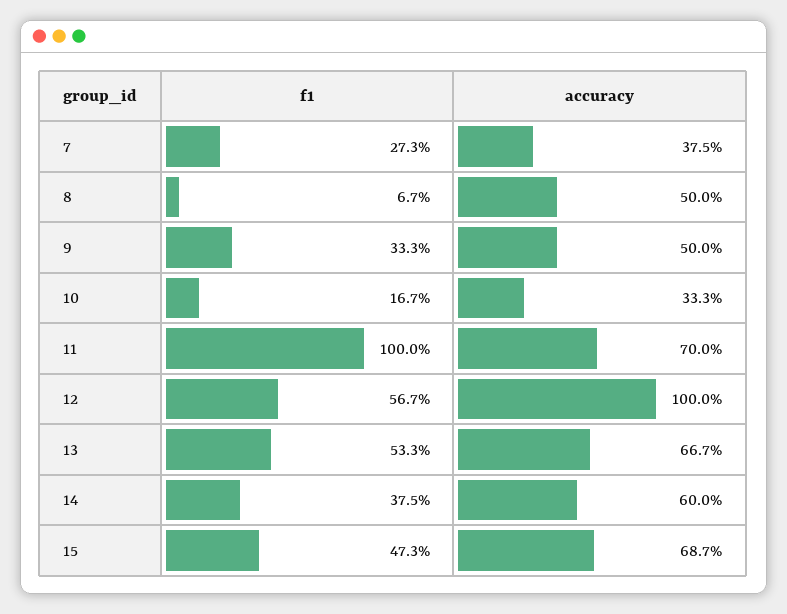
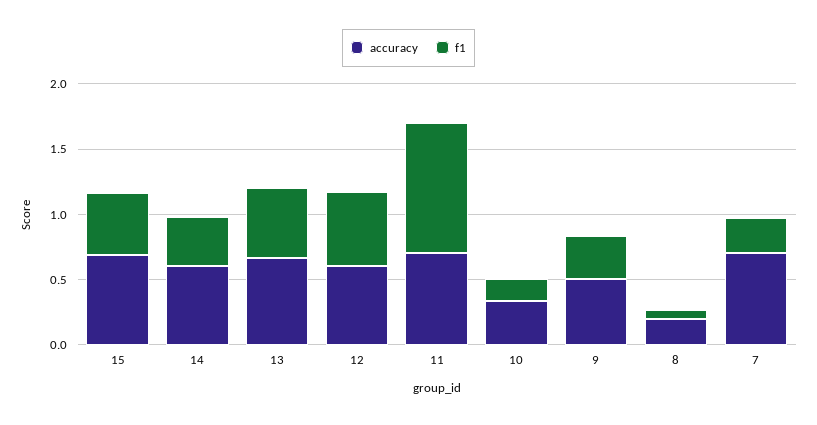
  {
    "f1": {
      "7": 0.273,
      "8": 0.067,
      "9": 0.333,
      "10": 0.167,
      "11": 1,
      "12": 0.567,
      "13": 0.533,
      "14": 0.375,
      "15": 0.473
    },
    "accuracy": {
-     "7": 0.375,
+     "7": 0.7,
-     "8": 0.5,
+     "8": 0.2,
      "9": 0.5,
      "10": 0.333,
      "11": 0.7,
-     "12": 1,
+     "12": 0.6,
      "13": 0.667,
      "14": 0.6,
      "15": 0.687
    }
  }

